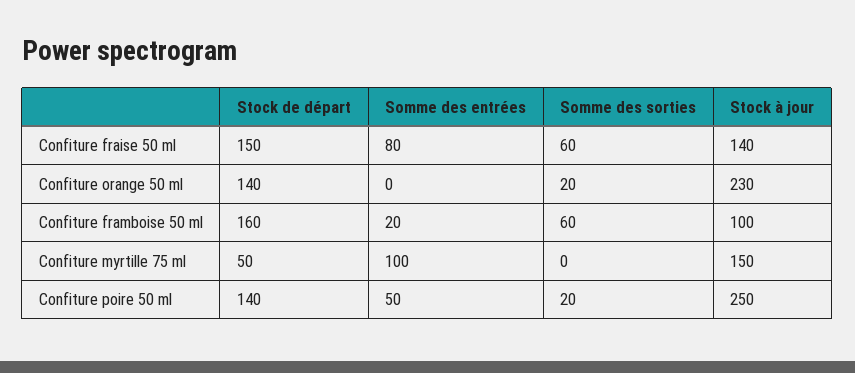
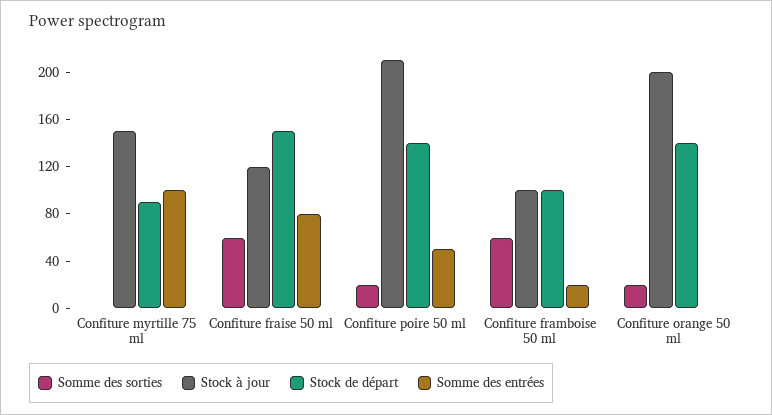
  {
    "Stock de départ": {
      "Confiture fraise 50 ml": 150,
      "Confiture orange 50 ml": 140,
-     "Confiture framboise 50 ml": 160,
+     "Confiture framboise 50 ml": 100,
-     "Confiture myrtille 75 ml": 50,
+     "Confiture myrtille 75 ml": 90,
      "Confiture poire 50 ml": 140
    },
    "Somme des entrées": {
      "Confiture fraise 50 ml": 80,
      "Confiture orange 50 ml": 0,
      "Confiture framboise 50 ml": 20,
      "Confiture myrtille 75 ml": 100,
      "Confiture poire 50 ml": 50
    },
    "Somme des sorties": {
      "Confiture fraise 50 ml": 60,
      "Confiture orange 50 ml": 20,
      "Confiture framboise 50 ml": 60,
      "Confiture myrtille 75 ml": 0,
      "Confiture poire 50 ml": 20
    },
    "Stock à jour": {
-     "Confiture fraise 50 ml": 140,
+     "Confiture fraise 50 ml": 120,
-     "Confiture orange 50 ml": 230,
+     "Confiture orange 50 ml": 200,
      "Confiture framboise 50 ml": 100,
      "Confiture myrtille 75 ml": 150,
-     "Confiture poire 50 ml": 250
+     "Confiture poire 50 ml": 210
    }
  }

